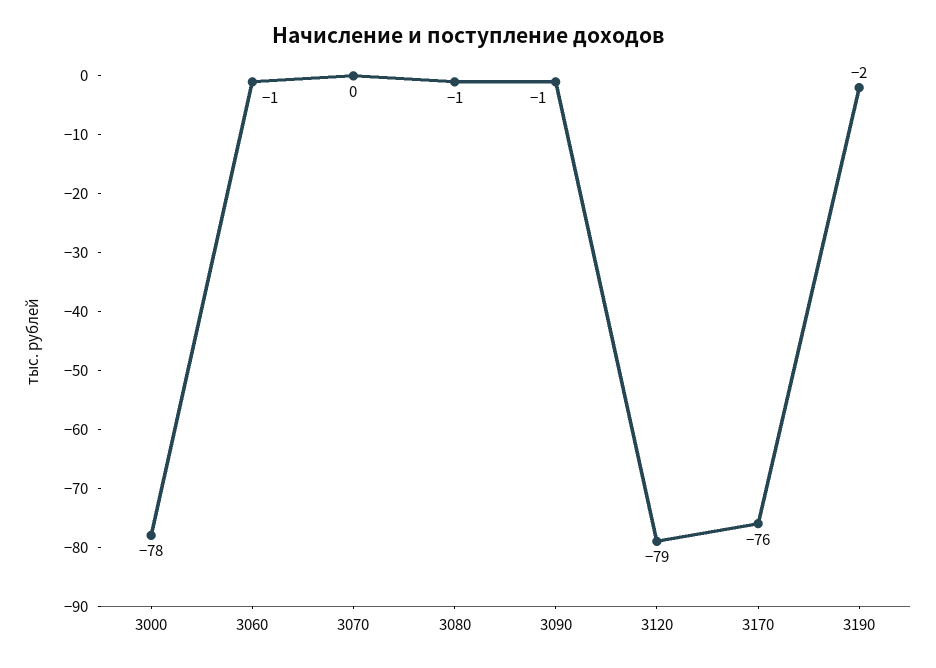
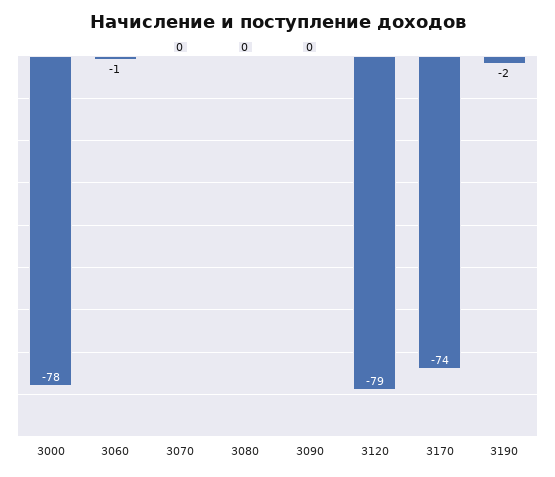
  {
    "3000": -78,
    "3060": -1,
    "3070": 0,
-   "3080": -1,
+   "3080": 0,
-   "3090": -1,
+   "3090": 0,
    "3120": -79,
-   "3170": -76,
+   "3170": -74,
    "3190": -2
  }

